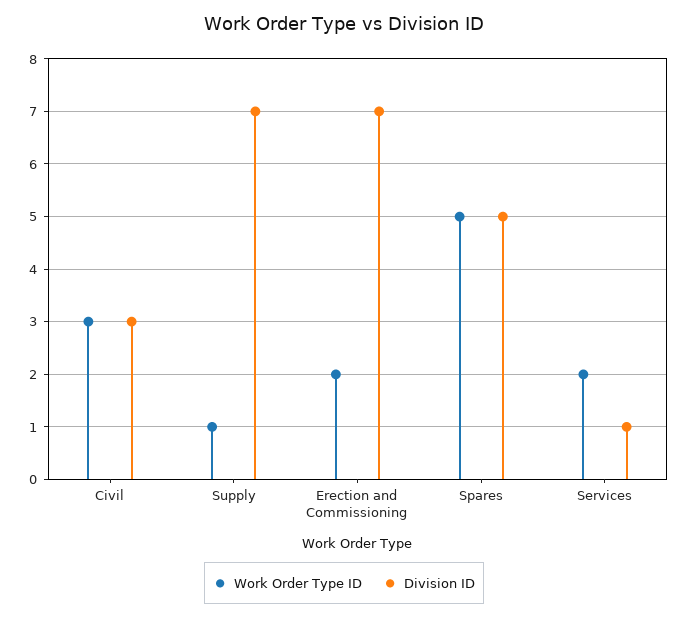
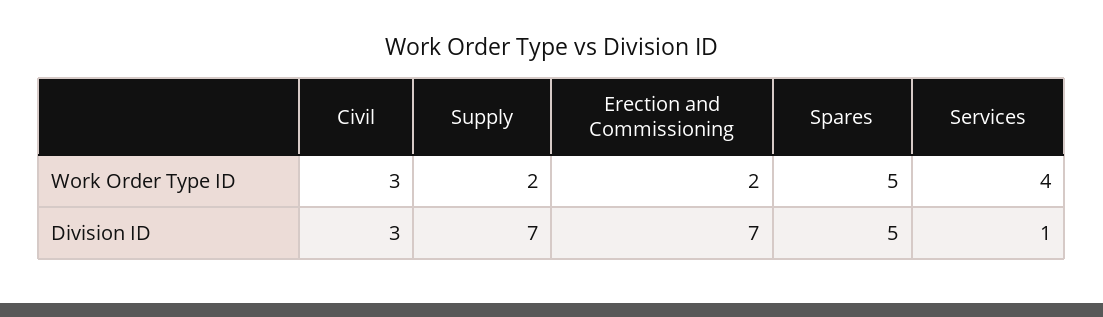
  {
    "Work Order Type ID": {
      "Civil": 3,
-     "Supply": 1,
+     "Supply": 2,
      "Erection and Commissioning": 2,
      "Spares": 5,
-     "Services": 2
+     "Services": 4
    },
    "Division ID": {
      "Civil": 3,
      "Supply": 7,
      "Erection and Commissioning": 7,
      "Spares": 5,
      "Services": 1
    }
  }

